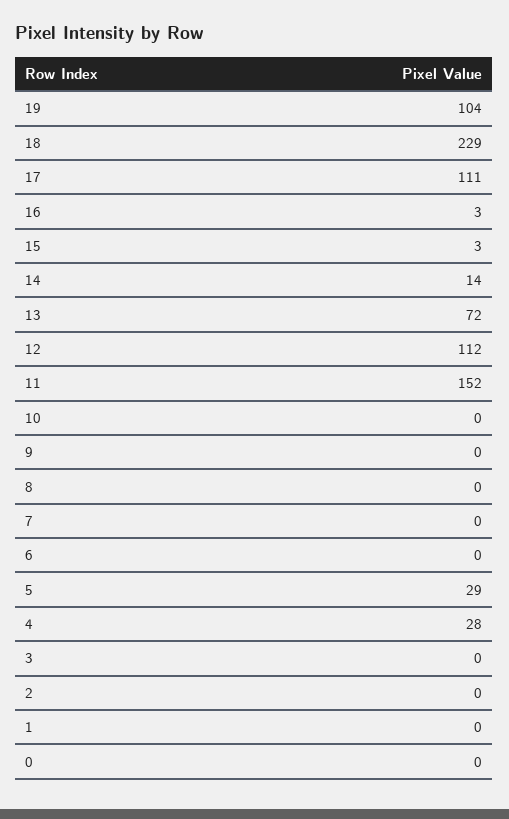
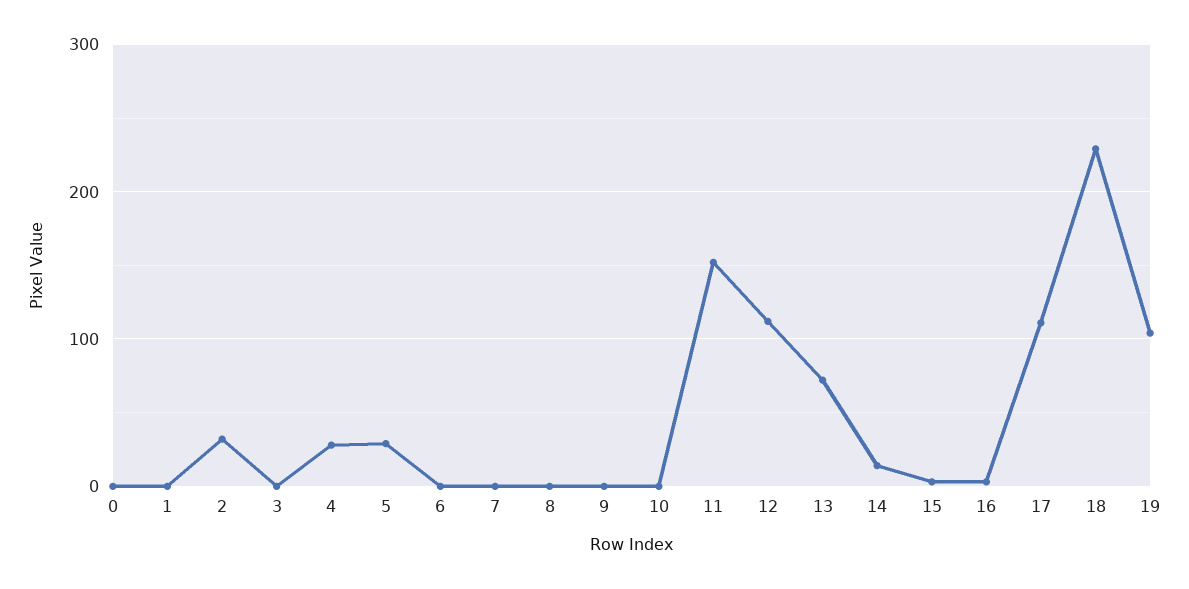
  {
    "19": 104,
    "18": 229,
    "17": 111,
    "16": 3,
    "15": 3,
    "14": 14,
    "13": 72,
    "12": 112,
    "11": 152,
    "10": 0,
    "9": 0,
    "8": 0,
    "7": 0,
    "6": 0,
    "5": 29,
    "4": 28,
    "3": 0,
-   "2": 0,
+   "2": 30,
    "1": 0,
    "0": 0
  }

